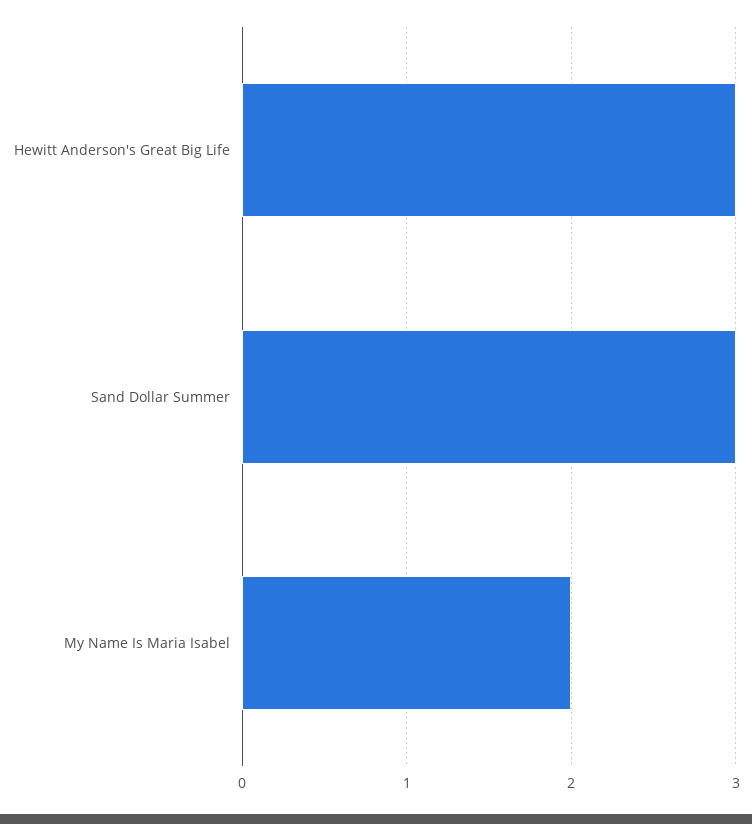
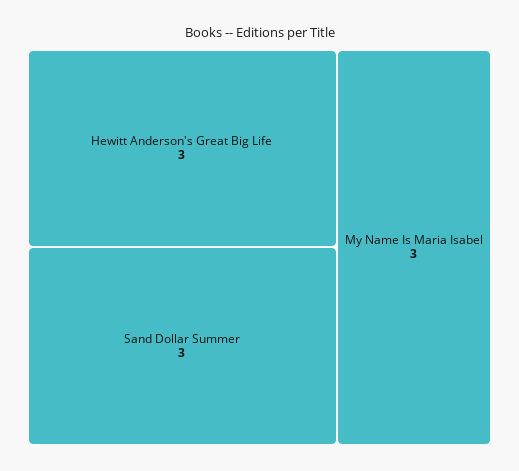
  {
    "Hewitt Anderson's Great Big Life": 3,
    "Sand Dollar Summer": 3,
-   "My Name Is Maria Isabel": 2
+   "My Name Is Maria Isabel": 3
  }

